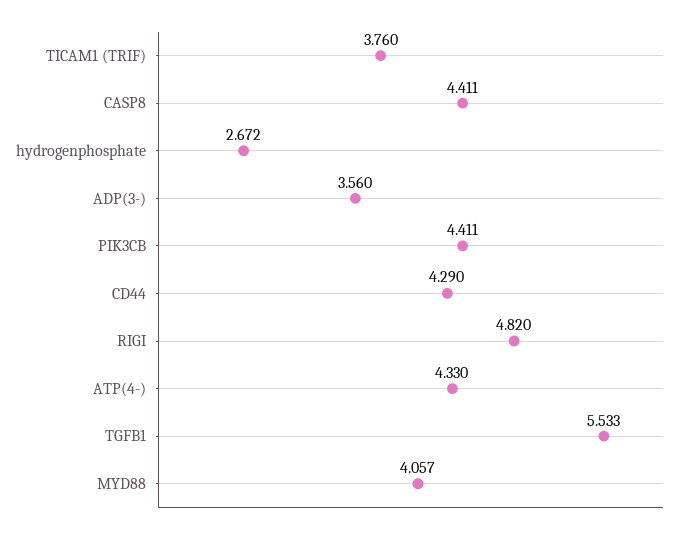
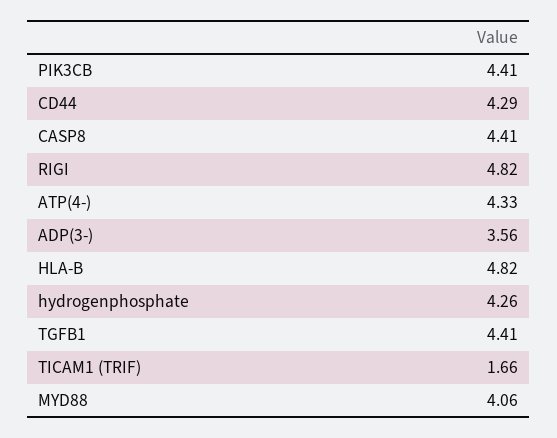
  {
-   "TICAM1 (TRIF)": 3.76,
+   "TICAM1 (TRIF)": 1.66,
    "CASP8": 4.411,
-   "hydrogenphosphate": 2.672,
+   "hydrogenphosphate": 4.26,
    "ADP(3-)": 3.56,
    "PIK3CB": 4.411,
    "CD44": 4.29,
    "RIGI": 4.82,
    "ATP(4-)": 4.33,
-   "TGFB1": 5.533,
+   "TGFB1": 4.41,
-   "MYD88": 4.057
+   "MYD88": 4.057,
+   "HLA-B": 4.82
  }

